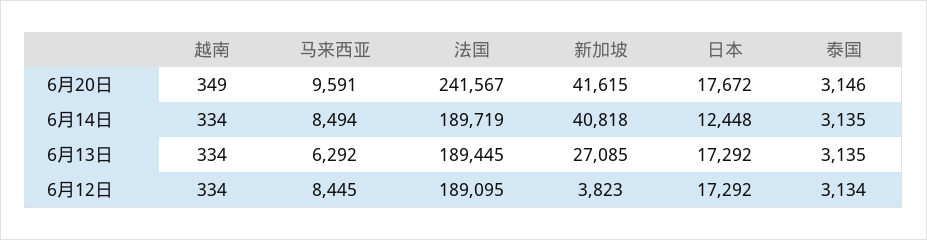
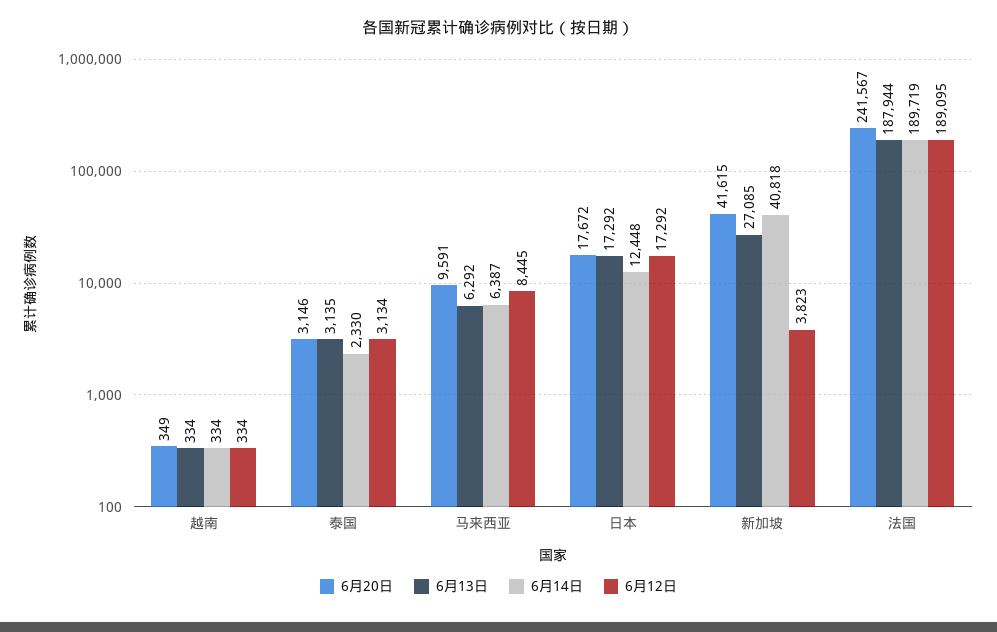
  {
    "6月20日": {
      "越南": 349,
      "马来西亚": 9591,
      "法国": 241567,
      "新加坡": 41615,
      "日本": 17672,
      "泰国": 3146
    },
    "6月14日": {
      "越南": 334,
-     "马来西亚": 8494,
+     "马来西亚": 6387,
      "法国": 189719,
      "新加坡": 40818,
      "日本": 12448,
-     "泰国": 3135
+     "泰国": 2330
    },
    "6月13日": {
      "越南": 334,
      "马来西亚": 6292,
-     "法国": 189445,
+     "法国": 187944,
      "新加坡": 27085,
      "日本": 17292,
      "泰国": 3135
    },
    "6月12日": {
      "越南": 334,
      "马来西亚": 8445,
      "法国": 189095,
      "新加坡": 3823,
      "日本": 17292,
      "泰国": 3134
    }
  }

